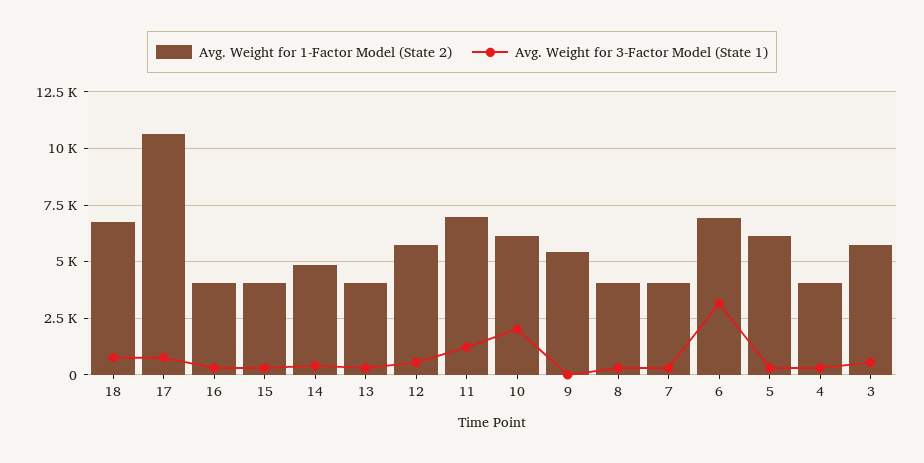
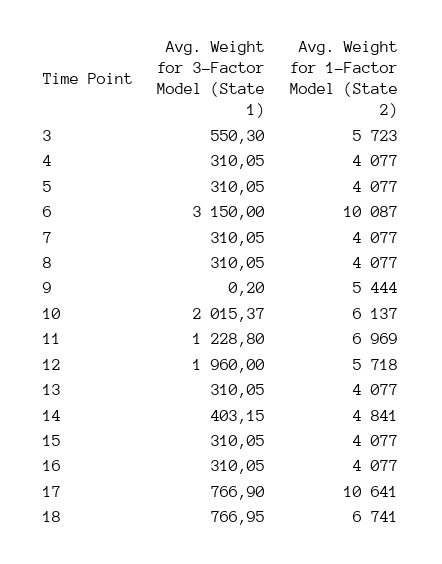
  {
    "Avg. Weight for 1-Factor Model (State 2)": {
      "18": 6741,
      "17": 10641,
      "16": 4077,
      "15": 4077,
      "14": 4841,
      "13": 4077,
      "12": 5718,
      "11": 6969,
      "10": 6137,
      "9": 5444,
      "8": 4077,
      "7": 4077,
-     "6": 7000,
+     "6": 10087,
-     "5": 6000,
+     "5": 4077,
      "4": 4077,
      "3": 5723
    },
    "Avg. Weight for 3-Factor Model (State 1)": {
      "18": 766.95,
      "17": 766.9,
      "16": 310.05,
      "15": 310.05,
      "14": 403.15,
      "13": 310.05,
-     "12": 500,
+     "12": 1960,
      "11": 1228.8,
      "10": 2015.37,
      "9": 0.2,
      "8": 310.05,
      "7": 310.05,
      "6": 3150,
      "5": 310.05,
      "4": 310.05,
      "3": 550.3
    }
  }

